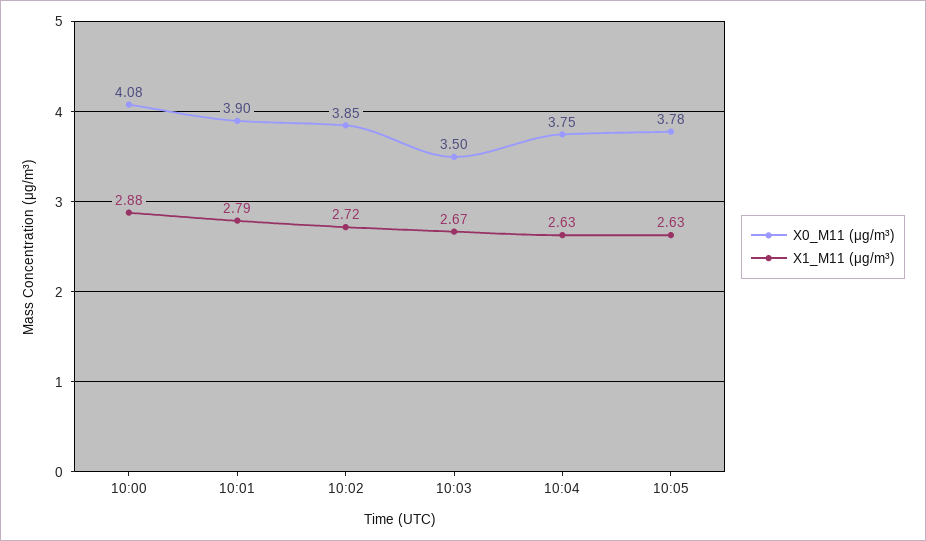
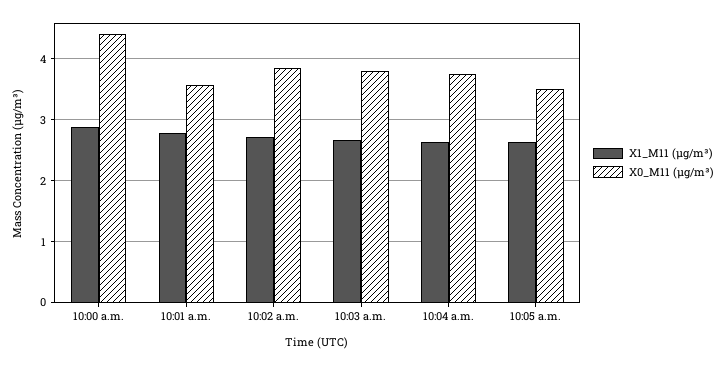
  {
    "X0_M11 (μg/m³)": {
-     "10:00": 4.08,
+     "10:00": 4.4,
-     "10:01": 3.9,
+     "10:01": 3.6,
      "10:02": 3.85,
-     "10:03": 3.5,
+     "10:03": 3.8,
      "10:04": 3.75,
-     "10:05": 3.78
+     "10:05": 3.5
    },
    "X1_M11 (μg/m³)": {
      "10:00": 2.88,
      "10:01": 2.79,
      "10:02": 2.72,
      "10:03": 2.67,
      "10:04": 2.63,
      "10:05": 2.63
    }
  }

